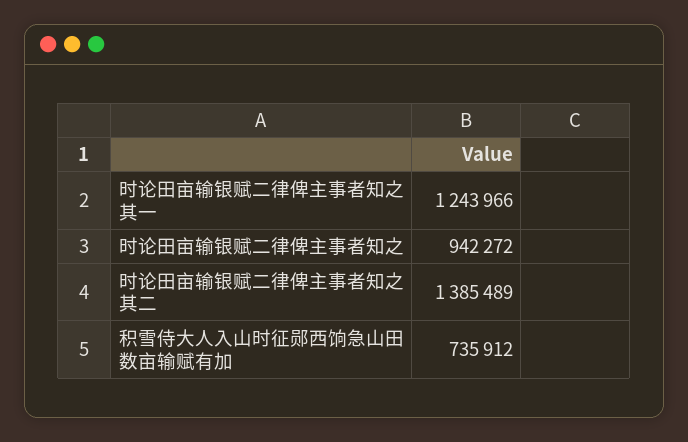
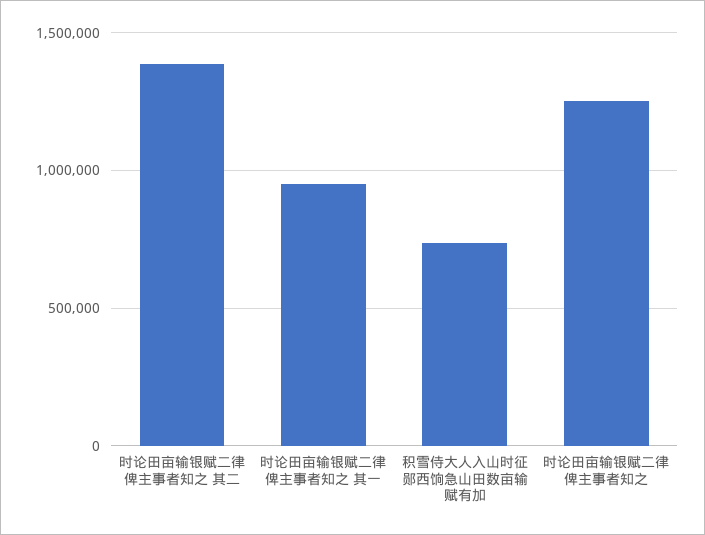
  {
-   "时论田亩输银赋二律俾主事者知之 其一": 1243966,
+   "时论田亩输银赋二律俾主事者知之 其一": 950000,
-   "时论田亩输银赋二律俾主事者知之": 942272,
+   "时论田亩输银赋二律俾主事者知之": 1250000,
    "时论田亩输银赋二律俾主事者知之 其二": 1385489,
    "积雪侍大人入山时征郧西饷急山田数亩输赋有加": 735912
  }

